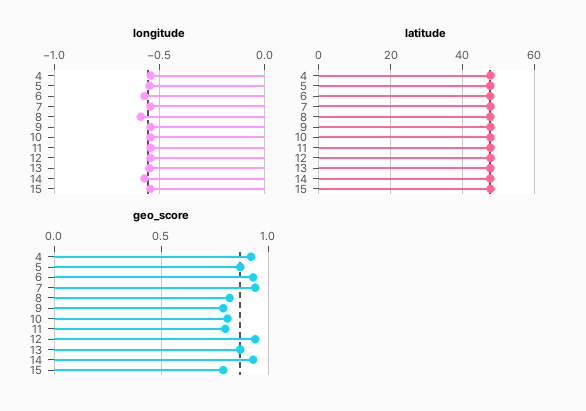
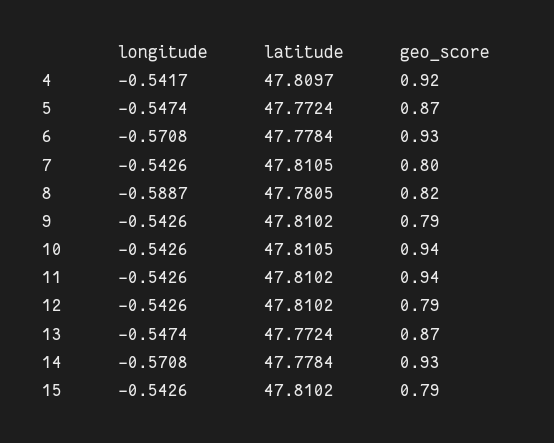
  {
    "longitude": {
      "4": -0.5417,
      "5": -0.5474,
      "6": -0.5708,
      "7": -0.5426,
      "8": -0.5887,
      "9": -0.5426,
      "10": -0.5426,
      "11": -0.5426,
      "12": -0.5426,
      "13": -0.5474,
      "14": -0.5708,
      "15": -0.5426
    },
    "latitude": {
      "4": 47.8097,
      "5": 47.7724,
      "6": 47.7784,
      "7": 47.8105,
      "8": 47.7805,
      "9": 47.8102,
      "10": 47.8105,
      "11": 47.8102,
      "12": 47.8102,
      "13": 47.7724,
      "14": 47.7784,
      "15": 47.8102
    },
    "geo_score": {
      "4": 0.92,
      "5": 0.87,
      "6": 0.93,
-     "7": 0.95,
+     "7": 0.8,
      "8": 0.82,
      "9": 0.79,
-     "10": 0.8,
+     "10": 0.94,
-     "11": 0.8,
+     "11": 0.94,
-     "12": 0.95,
+     "12": 0.79,
      "13": 0.87,
      "14": 0.93,
      "15": 0.79
    }
  }

